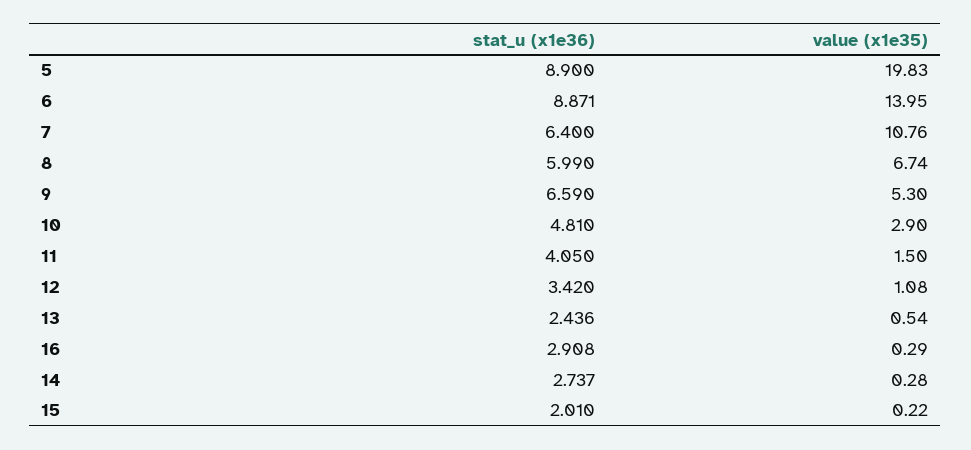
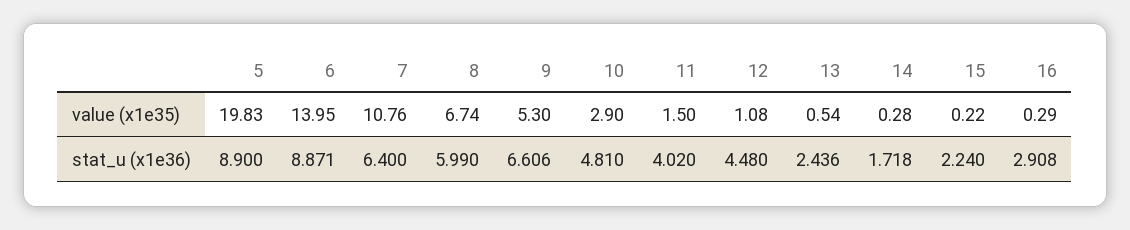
  {
    "stat_u (x1e36)": {
      "5": 8.9,
      "6": 8.871,
      "7": 6.4,
      "8": 5.99,
-     "9": 6.59,
+     "9": 6.606,
      "10": 4.81,
-     "11": 4.05,
+     "11": 4.02,
-     "12": 3.42,
+     "12": 4.48,
      "13": 2.436,
      "16": 2.908,
-     "14": 2.737,
+     "14": 1.718,
-     "15": 2.01
+     "15": 2.24
    },
    "value (x1e35)": {
      "5": 19.83,
      "6": 13.95,
      "7": 10.76,
      "8": 6.74,
      "9": 5.3,
      "10": 2.9,
      "11": 1.5,
      "12": 1.08,
      "13": 0.54,
      "16": 0.29,
      "14": 0.28,
      "15": 0.22
    }
  }

